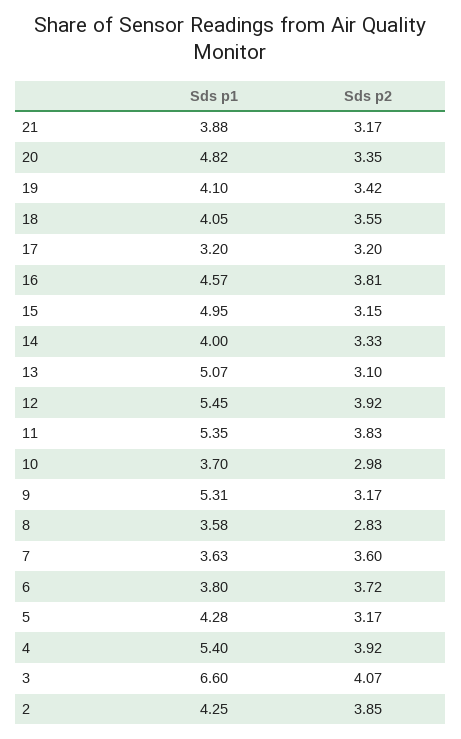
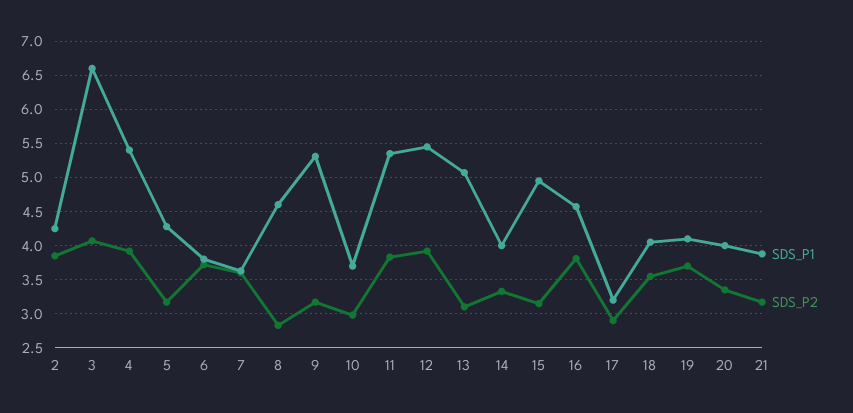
  {
    "Sds p1": {
      "21": 3.88,
-     "20": 4.82,
+     "20": 4,
      "19": 4.1,
      "18": 4.05,
      "17": 3.2,
      "16": 4.57,
      "15": 4.95,
      "14": 4,
      "13": 5.07,
      "12": 5.45,
      "11": 5.35,
      "10": 3.7,
      "9": 5.31,
-     "8": 3.58,
+     "8": 4.6,
      "7": 3.63,
      "6": 3.8,
      "5": 4.28,
      "4": 5.4,
      "3": 6.6,
      "2": 4.25
    },
    "Sds p2": {
      "21": 3.17,
      "20": 3.35,
-     "19": 3.42,
+     "19": 3.7,
      "18": 3.55,
-     "17": 3.2,
+     "17": 2.9,
      "16": 3.81,
      "15": 3.15,
      "14": 3.33,
      "13": 3.1,
      "12": 3.92,
      "11": 3.83,
      "10": 2.98,
      "9": 3.17,
      "8": 2.83,
      "7": 3.6,
      "6": 3.72,
      "5": 3.17,
      "4": 3.92,
      "3": 4.07,
      "2": 3.85
    }
  }

